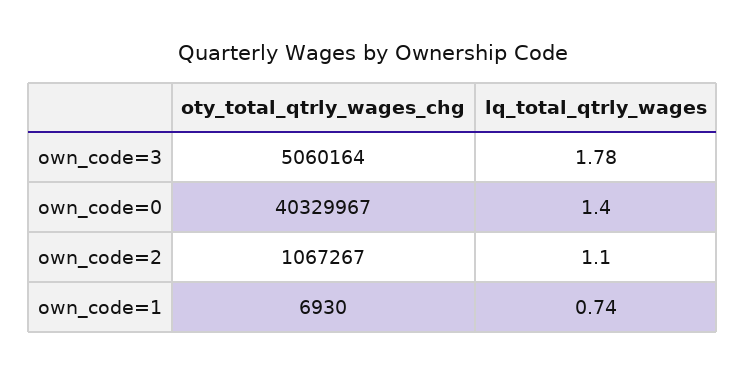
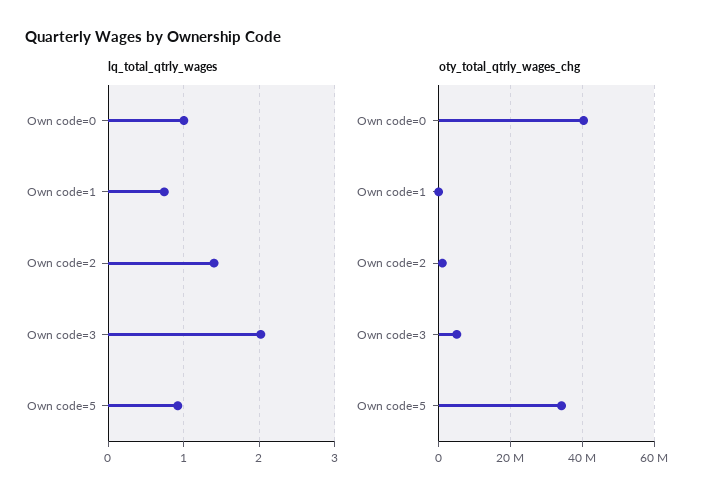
  {
    "oty_total_qtrly_wages_chg": {
      "own_code=3": 5060164,
      "own_code=0": 40329967,
      "own_code=2": 1067267,
-     "own_code=1": 6930
+     "own_code=1": 6930,
+     "Own code=5": 34000000
    },
    "lq_total_qtrly_wages": {
-     "own_code=3": 1.78,
+     "own_code=3": 2,
-     "own_code=0": 1.4,
+     "own_code=0": 1,
-     "own_code=2": 1.1,
+     "own_code=2": 1.4,
-     "own_code=1": 0.74
+     "own_code=1": 0.74,
+     "Own code=5": 0.9
    }
  }

